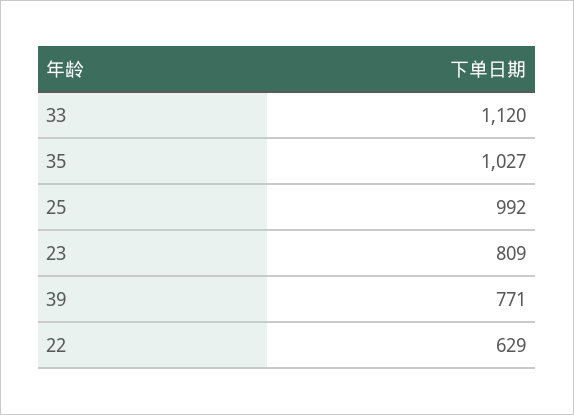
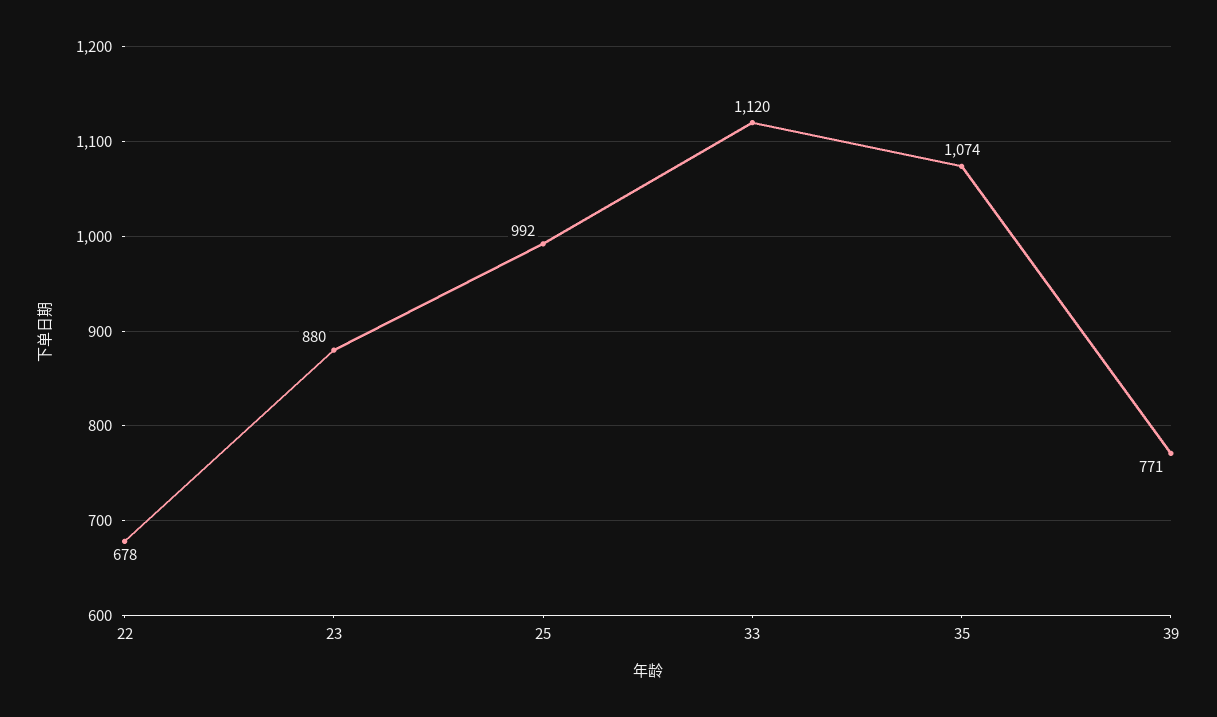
  {
    "33": 1120,
-   "35": 1027,
+   "35": 1074,
    "25": 992,
-   "23": 809,
+   "23": 880,
    "39": 771,
-   "22": 629
+   "22": 678
  }

